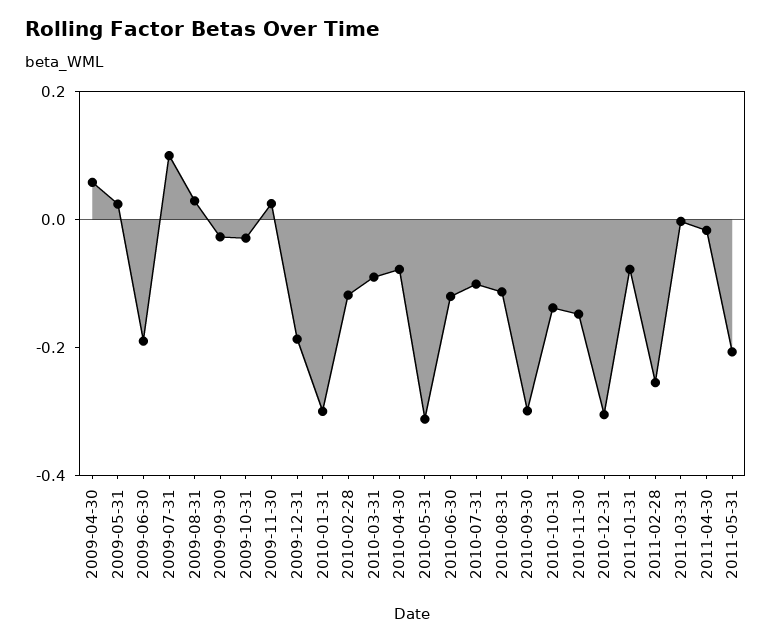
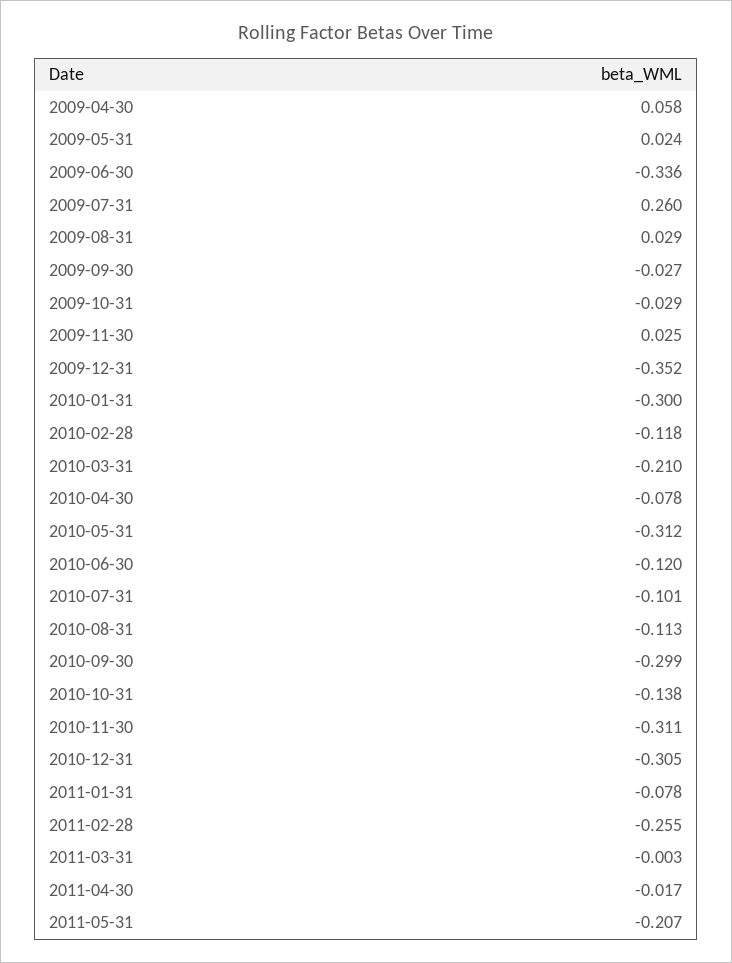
  {
    "2009-04-30": 0.058,
    "2009-05-31": 0.024,
-   "2009-06-30": -0.2,
+   "2009-06-30": -0.336,
-   "2009-07-31": 0.1,
+   "2009-07-31": 0.26,
    "2009-08-31": 0.029,
    "2009-09-30": -0.027,
    "2009-10-31": -0.029,
    "2009-11-30": 0.025,
-   "2009-12-31": -0.2,
+   "2009-12-31": -0.352,
    "2010-01-31": -0.3,
    "2010-02-28": -0.118,
-   "2010-03-31": -0.1,
+   "2010-03-31": -0.21,
    "2010-04-30": -0.078,
    "2010-05-31": -0.312,
    "2010-06-30": -0.12,
    "2010-07-31": -0.101,
    "2010-08-31": -0.113,
    "2010-09-30": -0.299,
    "2010-10-31": -0.138,
-   "2010-11-30": -0.15,
+   "2010-11-30": -0.311,
    "2010-12-31": -0.305,
    "2011-01-31": -0.078,
    "2011-02-28": -0.255,
    "2011-03-31": -0.003,
    "2011-04-30": -0.017,
    "2011-05-31": -0.207
  }

